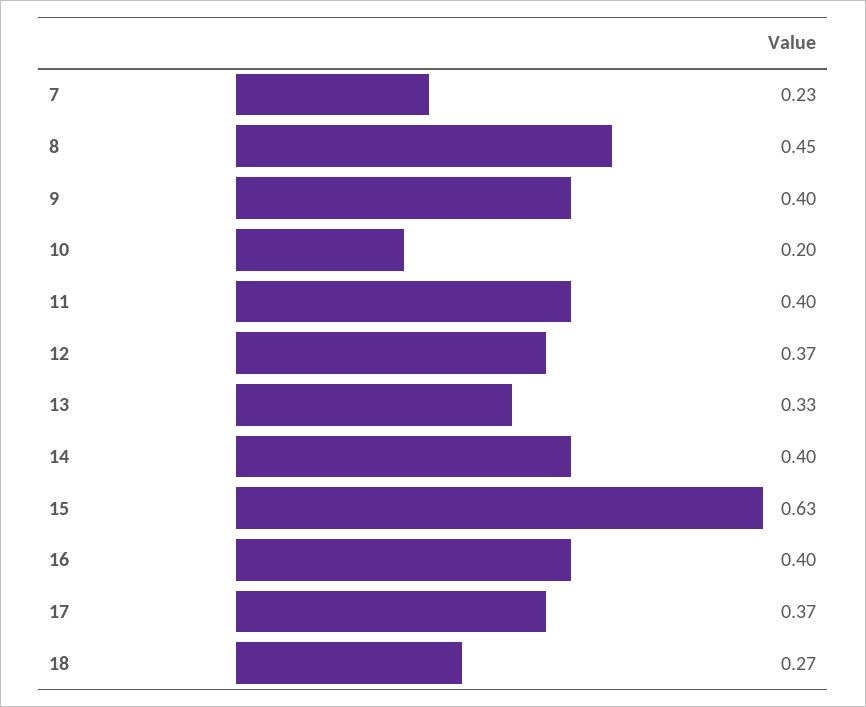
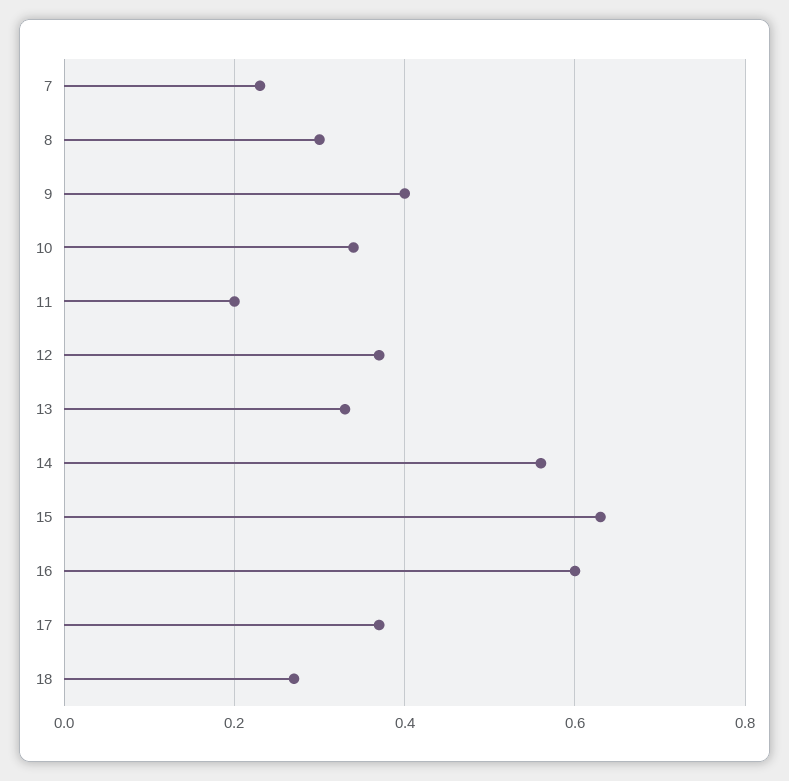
  {
    "7": 0.23,
-   "8": 0.45,
+   "8": 0.3,
    "9": 0.4,
-   "10": 0.2,
+   "10": 0.35,
-   "11": 0.4,
+   "11": 0.2,
    "12": 0.37,
    "13": 0.33,
-   "14": 0.4,
+   "14": 0.55,
    "15": 0.63,
-   "16": 0.4,
+   "16": 0.6,
    "17": 0.37,
    "18": 0.27
  }

